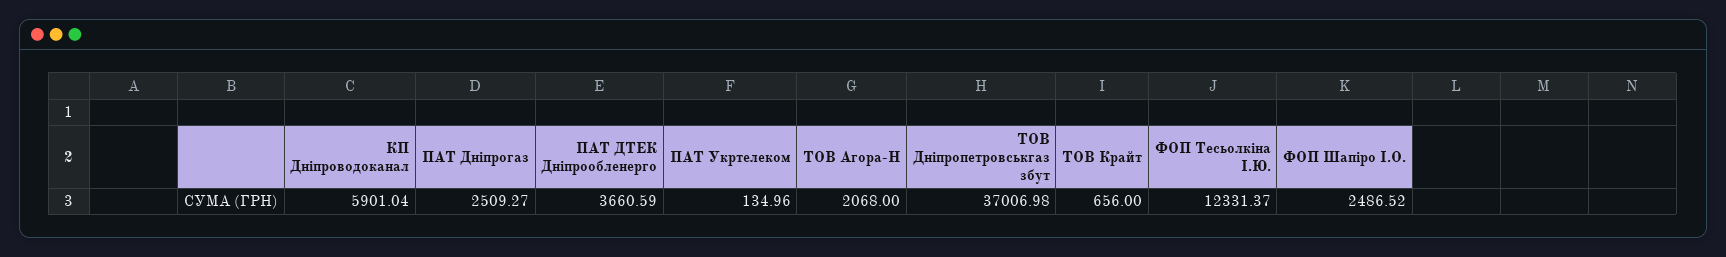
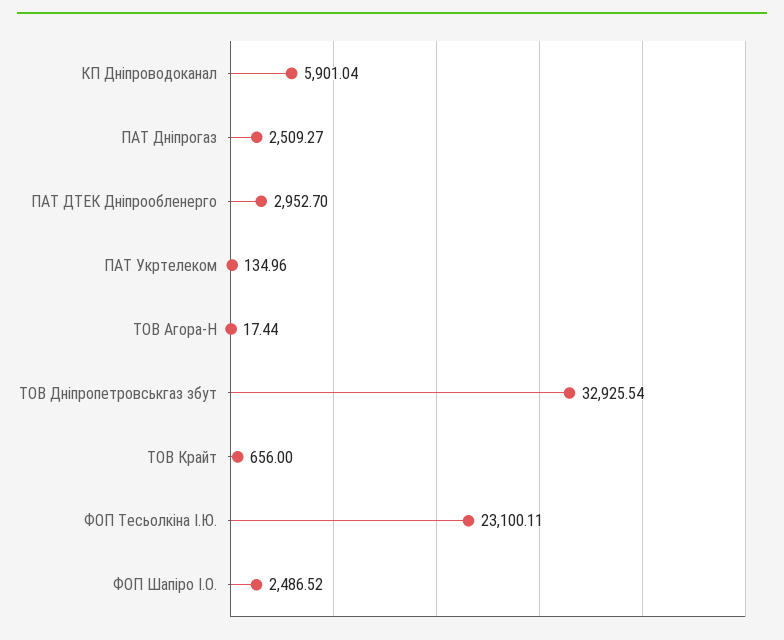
  {
    "КП Дніпроводоканал": 5901.04,
    "ПАТ Дніпрогаз": 2509.27,
-   "ПАТ ДТЕК Дніпрообленерго": 3660.59,
+   "ПАТ ДТЕК Дніпрообленерго": 2952.7,
    "ПАТ Укртелеком": 134.96,
-   "ТОВ Агора-Н": 2068,
+   "ТОВ Агора-Н": 17.44,
-   "ТОВ Дніпропетровськгаз збут": 37006.98,
+   "ТОВ Дніпропетровськгаз збут": 32925.54,
    "ТОВ Крайт": 656,
-   "ФОП Тесьолкіна І.Ю.": 12331.37,
+   "ФОП Тесьолкіна І.Ю.": 23100.11,
    "ФОП Шапіро І.О.": 2486.52
  }

